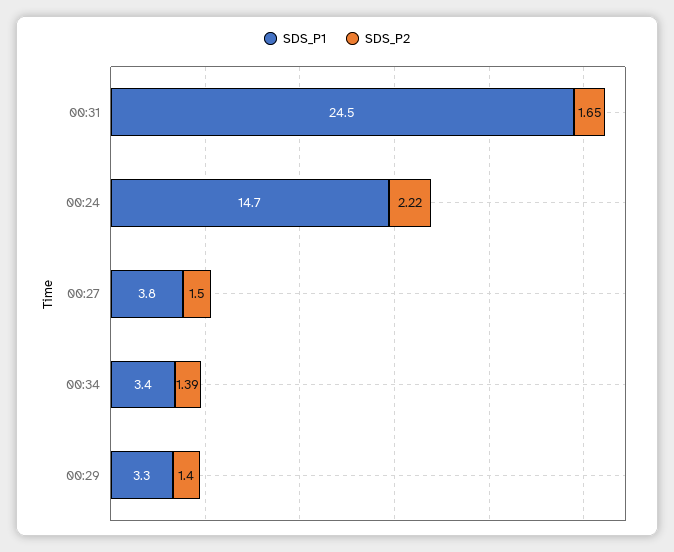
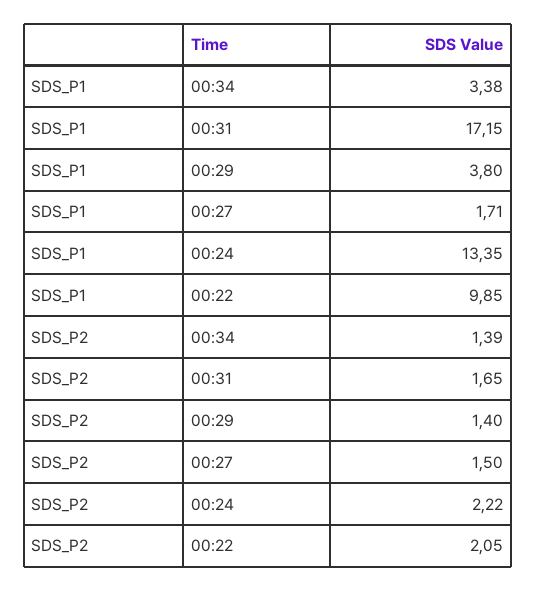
  {
    "SDS_P1": {
-     "00:31": 24.5,
+     "00:31": 17.15,
-     "00:24": 14.7,
+     "00:24": 13.35,
-     "00:27": 3.8,
+     "00:27": 1.71,
      "00:34": 3.38,
-     "00:29": 3.3
+     "00:29": 3.8,
+     "00:22": 9.85
    },
    "SDS_P2": {
      "00:31": 1.65,
      "00:24": 2.22,
      "00:27": 1.5,
      "00:34": 1.39,
-     "00:29": 1.4
+     "00:29": 1.4,
+     "00:22": 2.05
    }
  }

